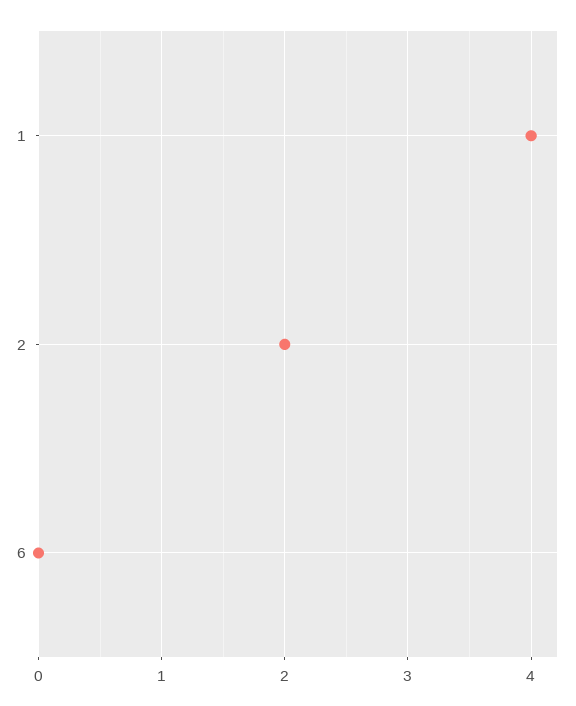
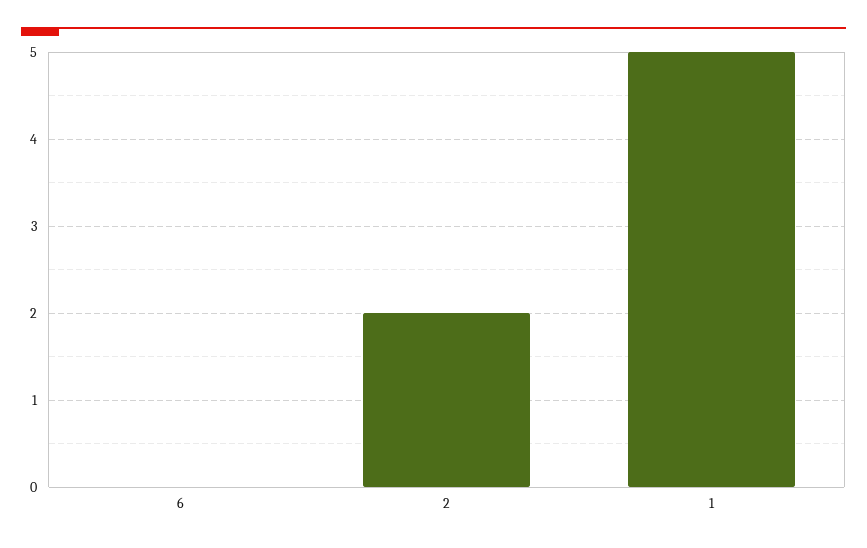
  {
-   "1": 4,
+   "1": 5,
    "2": 2,
    "6": 0
  }

